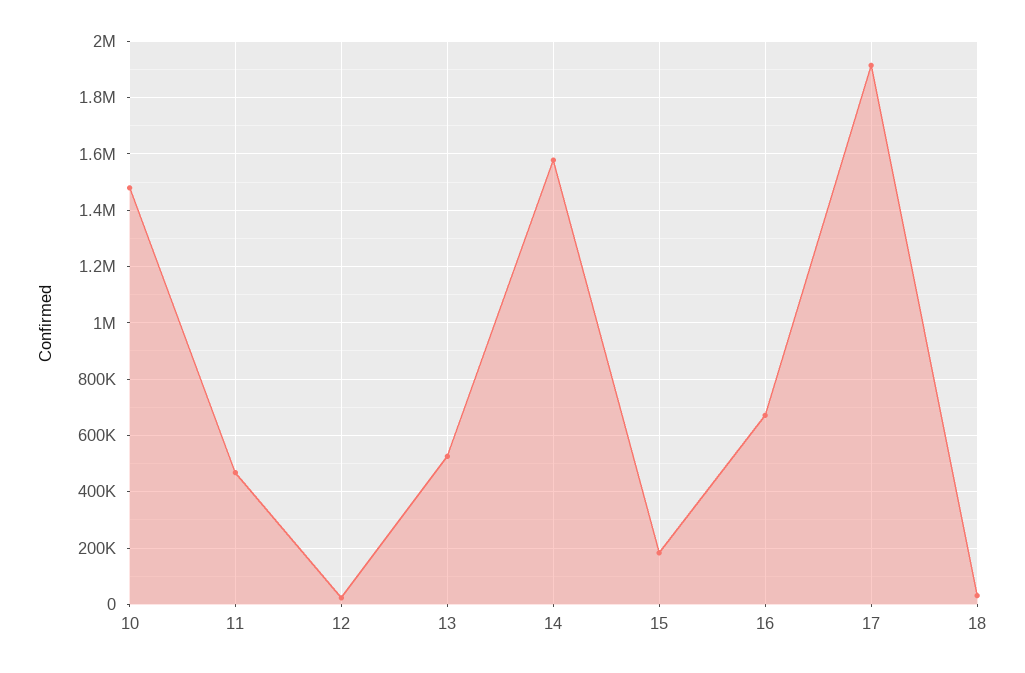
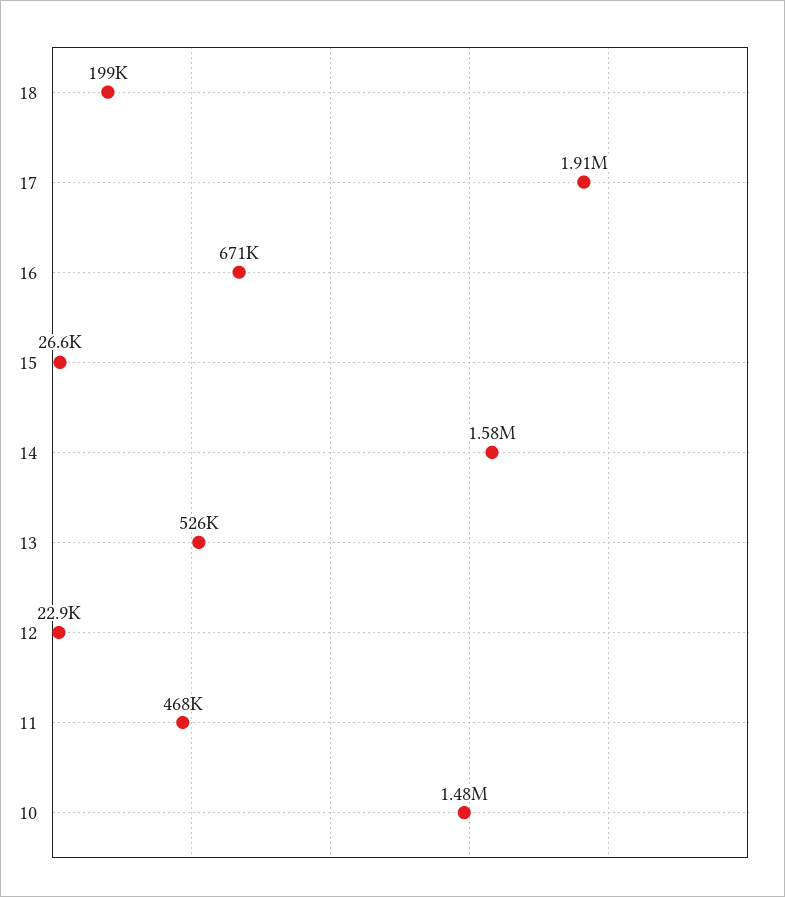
  {
    "10": 1480000,
    "11": 468000,
    "12": 22900,
    "13": 526000,
    "14": 1580000,
-   "15": 175000,
+   "15": 26600,
    "16": 671000,
    "17": 1910000,
-   "18": 25000
+   "18": 199000
  }

